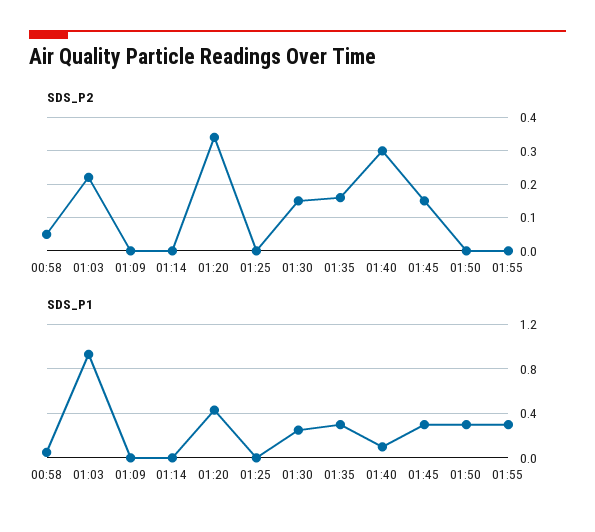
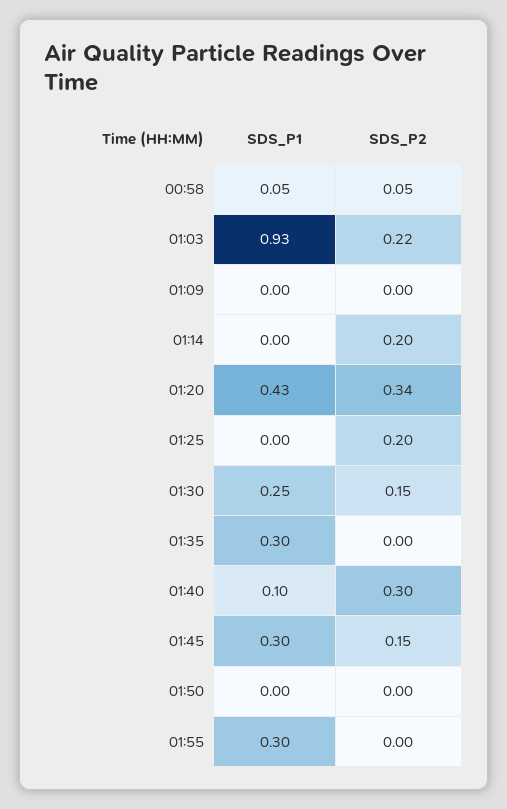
  {
    "SDS_P2": {
      "00:58": 0.05,
      "01:03": 0.22,
      "01:09": 0,
-     "01:14": 0,
+     "01:14": 0.2,
      "01:20": 0.34,
-     "01:25": 0,
+     "01:25": 0.2,
      "01:30": 0.15,
-     "01:35": 0.15,
+     "01:35": 0,
      "01:40": 0.3,
      "01:45": 0.15,
      "01:50": 0,
      "01:55": 0
    },
    "SDS_P1": {
      "00:58": 0.05,
      "01:03": 0.93,
      "01:09": 0,
      "01:14": 0,
      "01:20": 0.43,
      "01:25": 0,
      "01:30": 0.25,
      "01:35": 0.3,
      "01:40": 0.1,
      "01:45": 0.3,
-     "01:50": 0.3,
+     "01:50": 0,
      "01:55": 0.3
    }
  }

